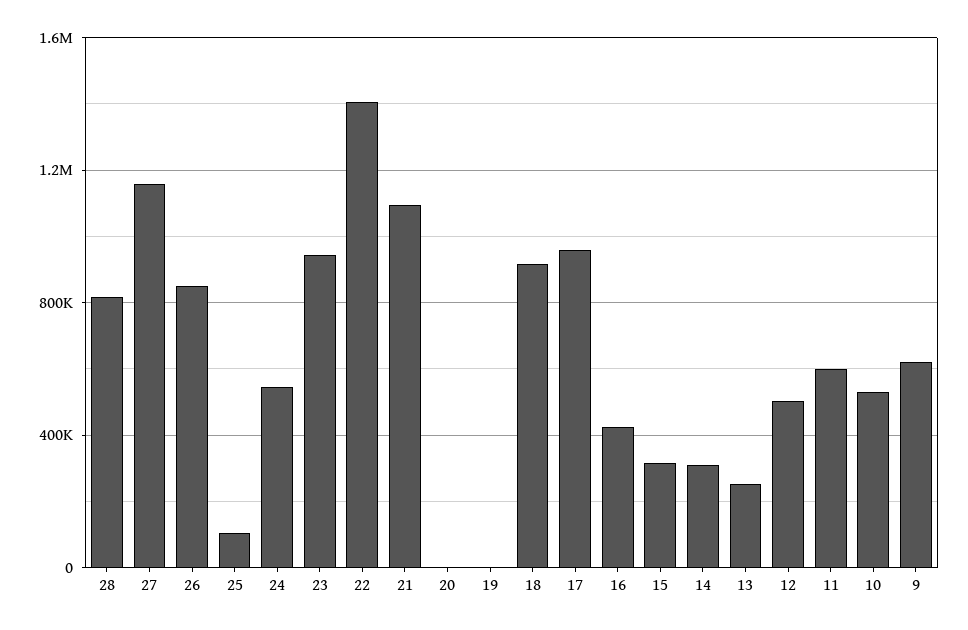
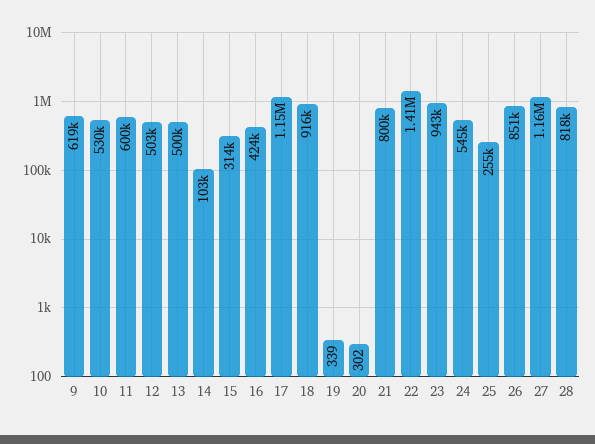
  {
    "28": 818000,
    "27": 1160000,
    "26": 851000,
-   "25": 100000,
+   "25": 255000,
    "24": 545000,
    "23": 943000,
    "22": 1410000,
-   "21": 1100000,
+   "21": 800000,
    "20": 302,
    "19": 339,
    "18": 916000,
-   "17": 950000,
+   "17": 1150000,
    "16": 424000,
    "15": 314000,
-   "14": 300000,
+   "14": 103000,
-   "13": 250000,
+   "13": 500000,
    "12": 503000,
    "11": 600000,
    "10": 530000,
    "9": 619000
  }

